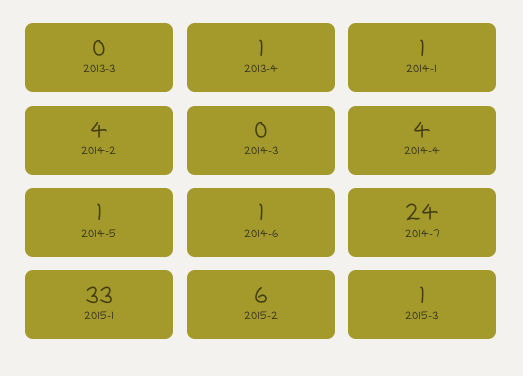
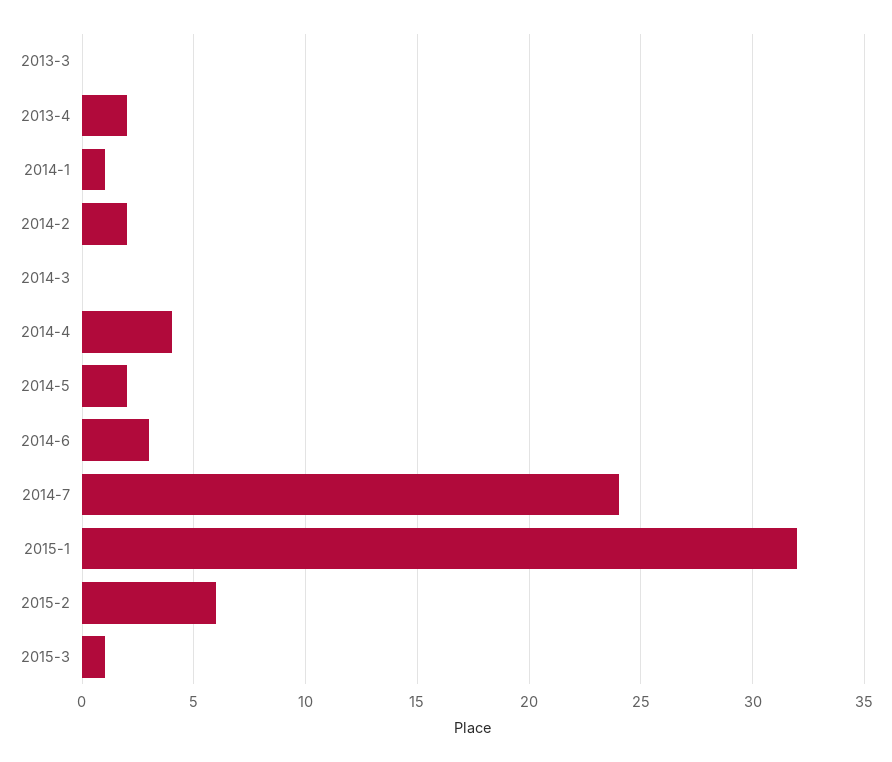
  {
    "2013-3": 0,
-   "2013-4": 1,
+   "2013-4": 2,
    "2014-1": 1,
-   "2014-2": 4,
+   "2014-2": 2,
    "2014-3": 0,
    "2014-4": 4,
-   "2014-5": 1,
+   "2014-5": 2,
-   "2014-6": 1,
+   "2014-6": 3,
    "2014-7": 24,
-   "2015-1": 33,
+   "2015-1": 32,
    "2015-2": 6,
    "2015-3": 1
  }

